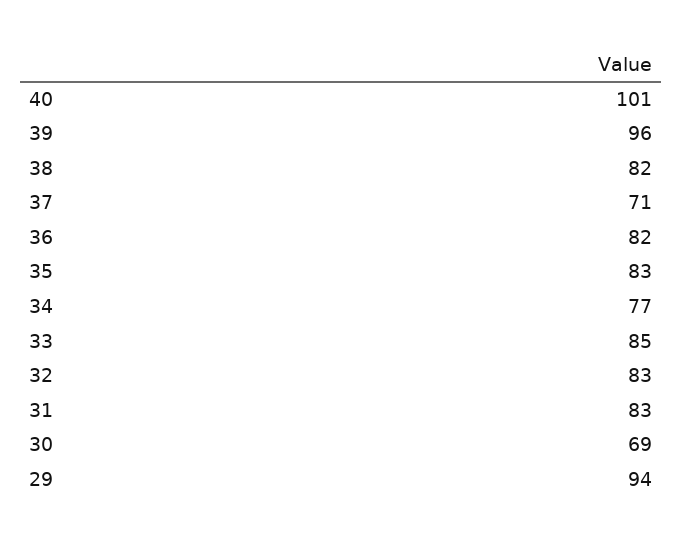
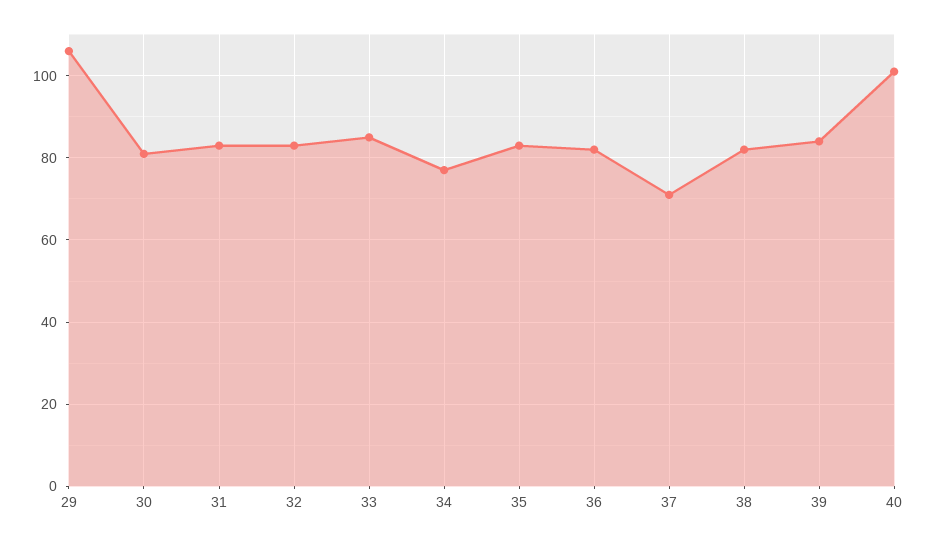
  {
    "40": 101,
-   "39": 96,
+   "39": 85,
    "38": 82,
    "37": 71,
    "36": 82,
    "35": 83,
    "34": 77,
    "33": 85,
    "32": 83,
    "31": 83,
-   "30": 69,
+   "30": 80,
-   "29": 94
+   "29": 105
  }

